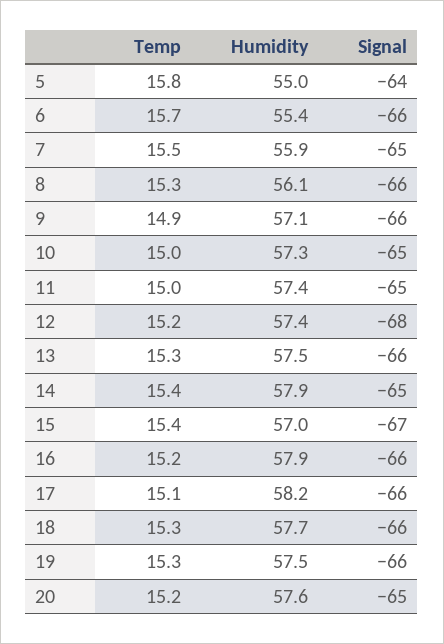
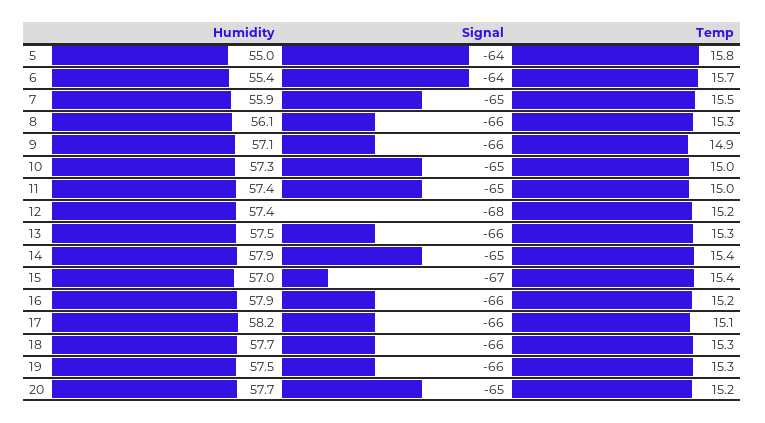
  {
    "Temp": {
      "5": 15.8,
      "6": 15.7,
      "7": 15.5,
      "8": 15.3,
      "9": 14.9,
      "10": 15,
      "11": 15,
      "12": 15.2,
      "13": 15.3,
      "14": 15.4,
      "15": 15.4,
      "16": 15.2,
      "17": 15.1,
      "18": 15.3,
      "19": 15.3,
      "20": 15.2
    },
    "Humidity": {
      "5": 55,
      "6": 55.4,
      "7": 55.9,
      "8": 56.1,
      "9": 57.1,
      "10": 57.3,
      "11": 57.4,
      "12": 57.4,
      "13": 57.5,
      "14": 57.9,
      "15": 57,
      "16": 57.9,
      "17": 58.2,
      "18": 57.7,
      "19": 57.5,
-     "20": 57.6
+     "20": 57.7
    },
    "Signal": {
      "5": -64,
-     "6": -66,
+     "6": -64,
      "7": -65,
      "8": -66,
      "9": -66,
      "10": -65,
      "11": -65,
      "12": -68,
      "13": -66,
      "14": -65,
      "15": -67,
      "16": -66,
      "17": -66,
      "18": -66,
      "19": -66,
      "20": -65
    }
  }

